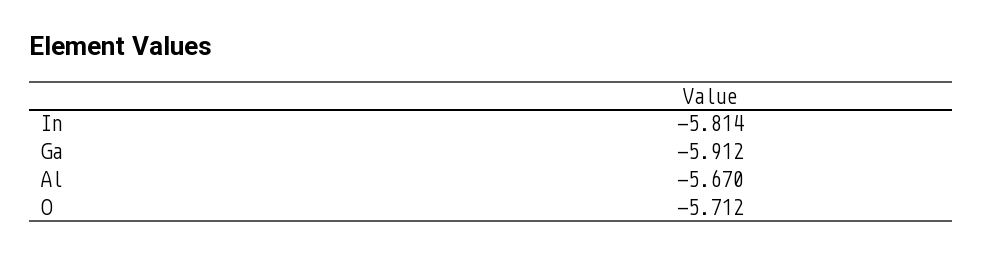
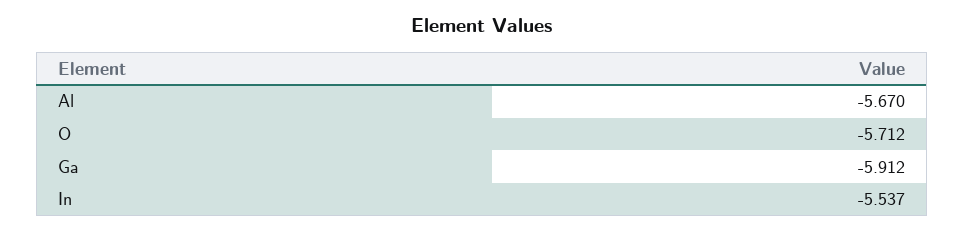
  {
-   "In": -5.814,
+   "In": -5.537,
    "Ga": -5.912,
    "Al": -5.67,
    "O": -5.712
  }

